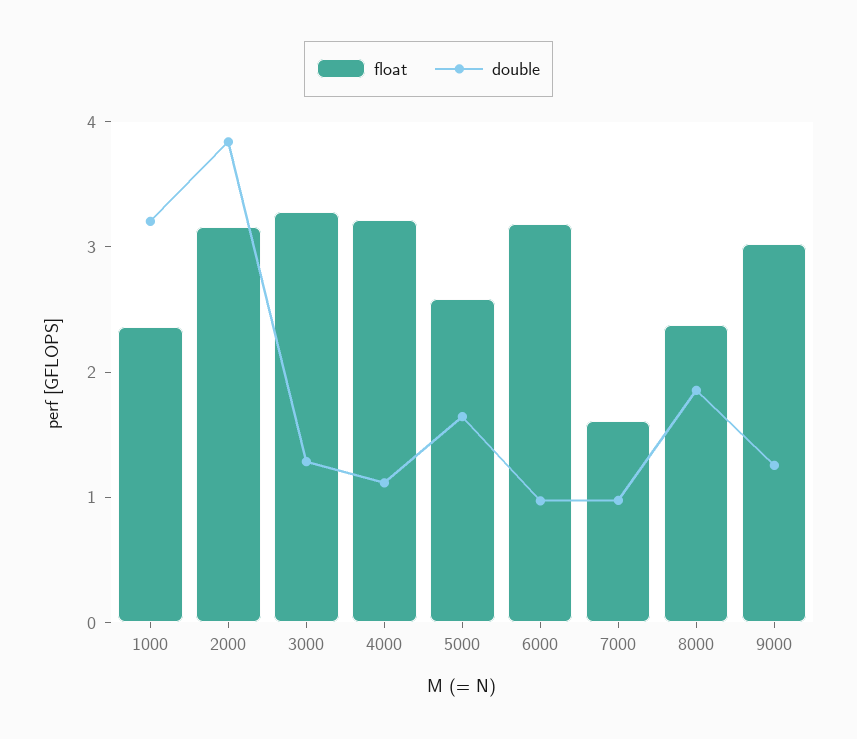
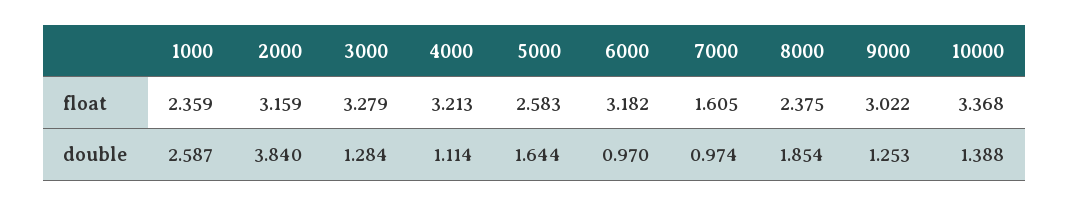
  {
    "float": {
      "1000": 2.359,
      "2000": 3.159,
      "3000": 3.279,
      "4000": 3.213,
      "5000": 2.583,
      "6000": 3.182,
      "7000": 1.605,
      "8000": 2.375,
-     "9000": 3.022
+     "9000": 3.022,
+     "10000": 3.368
    },
    "double": {
-     "1000": 3.2,
+     "1000": 2.587,
      "2000": 3.84,
      "3000": 1.284,
      "4000": 1.114,
      "5000": 1.644,
      "6000": 0.97,
      "7000": 0.974,
      "8000": 1.854,
-     "9000": 1.253
+     "9000": 1.253,
+     "10000": 1.388
    }
  }

